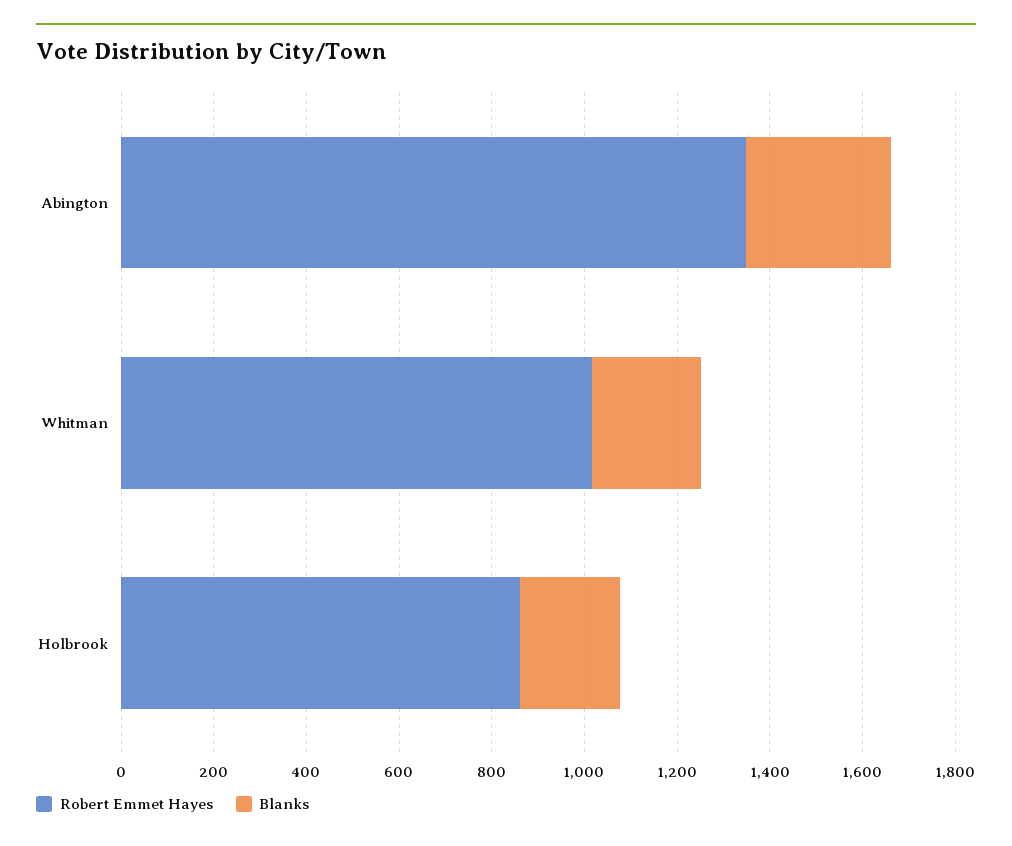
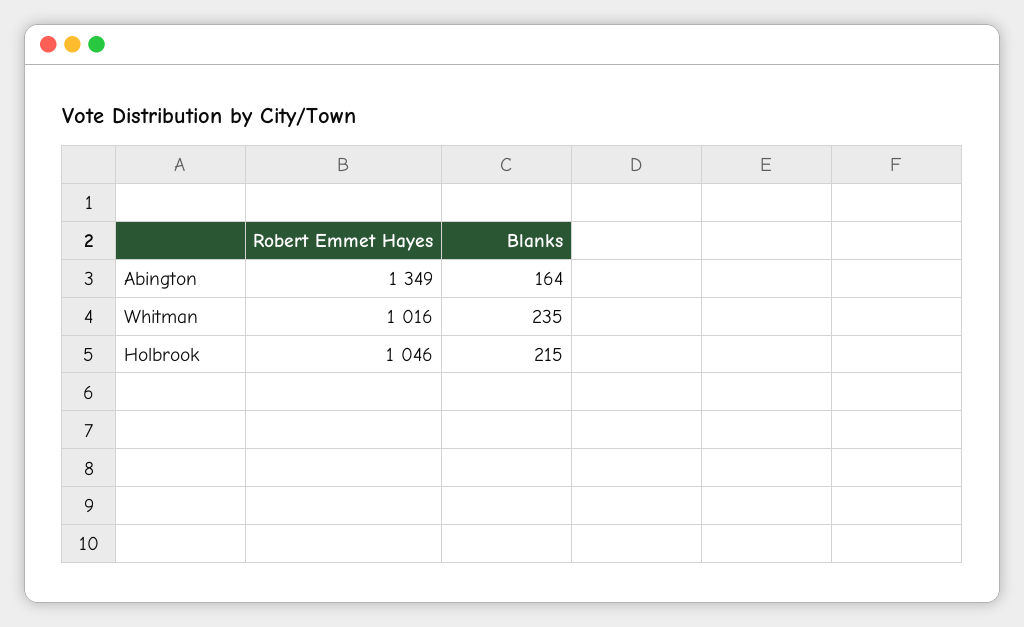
  {
    "Robert Emmet Hayes": {
      "Abington": 1349,
      "Whitman": 1016,
-     "Holbrook": 850
+     "Holbrook": 1046
    },
    "Blanks": {
-     "Abington": 300,
+     "Abington": 164,
      "Whitman": 235,
      "Holbrook": 215
    }
  }

